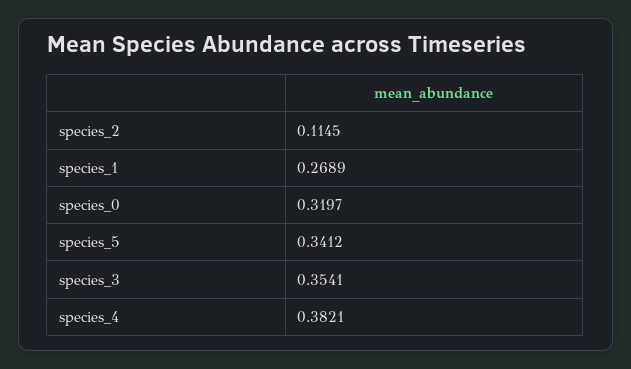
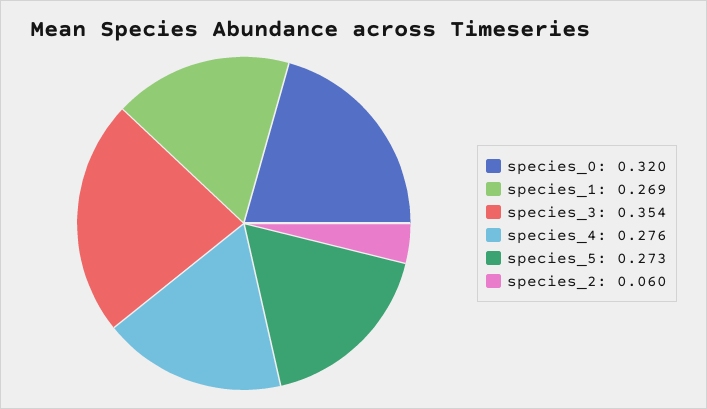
  {
-   "species_2": 0.1145,
+   "species_2": 0.06,
    "species_1": 0.2689,
    "species_0": 0.3197,
-   "species_5": 0.3412,
+   "species_5": 0.273,
    "species_3": 0.3541,
-   "species_4": 0.3821
+   "species_4": 0.276
  }

